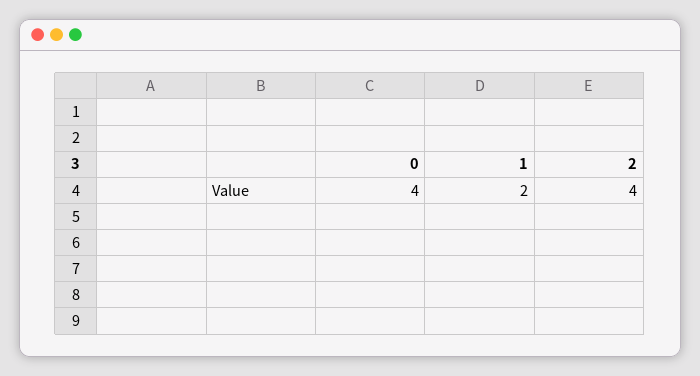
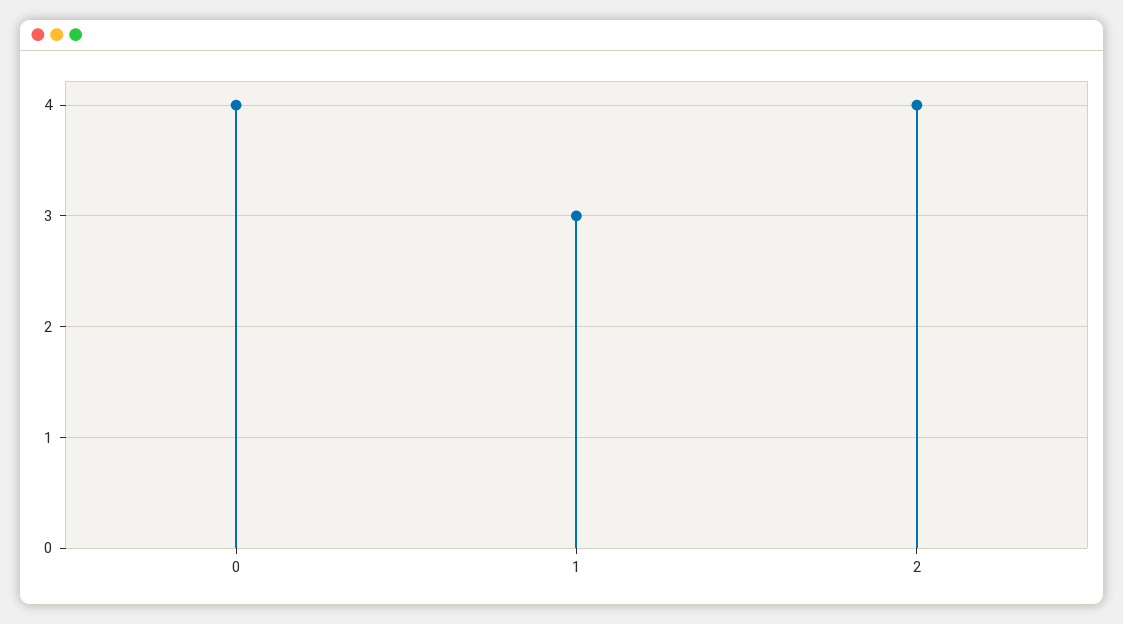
  {
    "0": 4,
-   "1": 2,
+   "1": 3,
    "2": 4
  }

